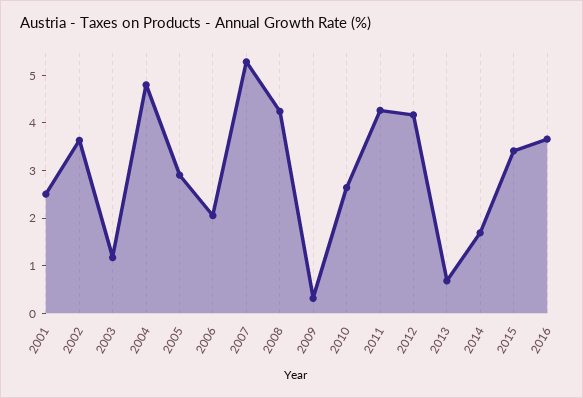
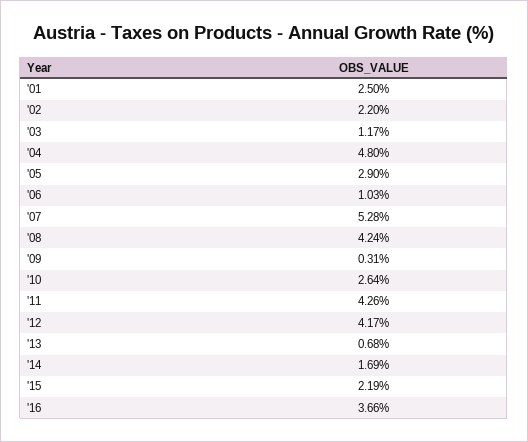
  {
    "2001": 2.5,
-   "2002": 3.6,
+   "2002": 2.2,
    "2003": 1.17,
    "2004": 4.8,
    "2005": 2.9,
-   "2006": 2,
+   "2006": 1.03,
    "2007": 5.28,
    "2008": 4.24,
    "2009": 0.31,
    "2010": 2.64,
    "2011": 4.26,
    "2012": 4.17,
    "2013": 0.68,
    "2014": 1.69,
-   "2015": 3.4,
+   "2015": 2.19,
    "2016": 3.66
  }

